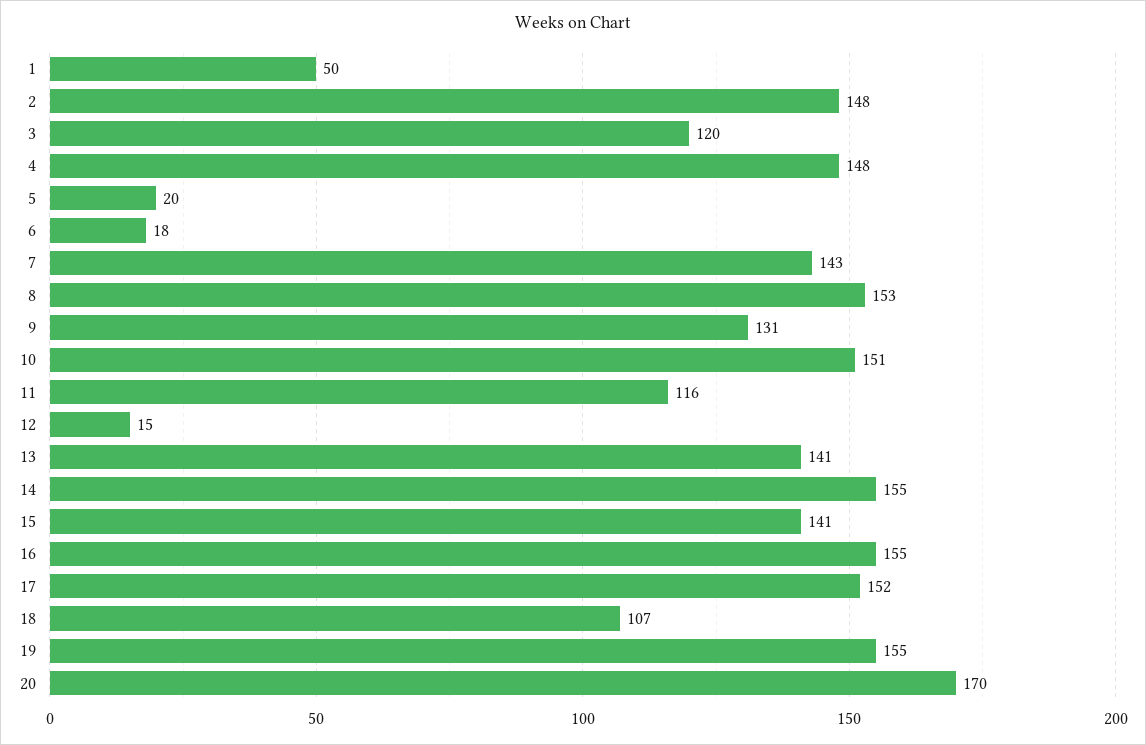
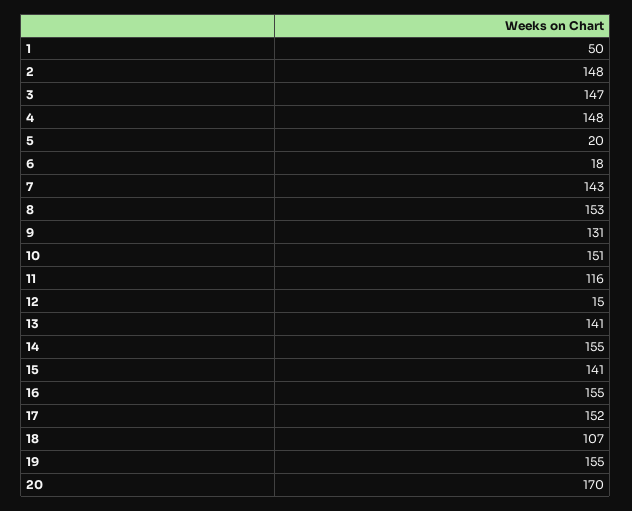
  {
    "1": 50,
    "2": 148,
-   "3": 120,
+   "3": 147,
    "4": 148,
    "5": 20,
    "6": 18,
    "7": 143,
    "8": 153,
    "9": 131,
    "10": 151,
    "11": 116,
    "12": 15,
    "13": 141,
    "14": 155,
    "15": 141,
    "16": 155,
    "17": 152,
    "18": 107,
    "19": 155,
    "20": 170
  }

